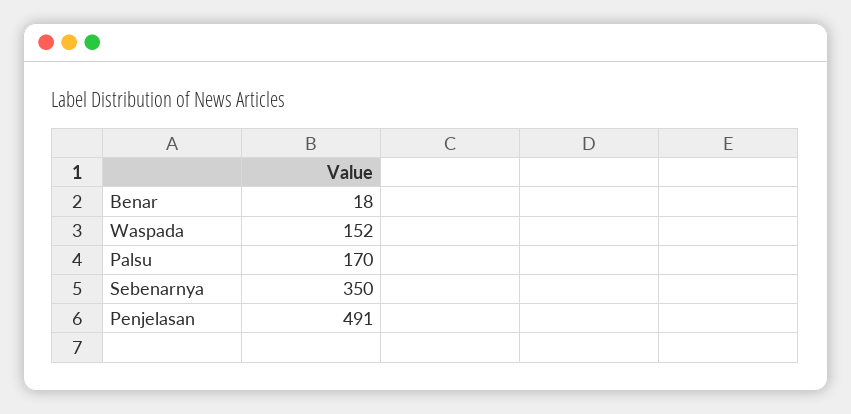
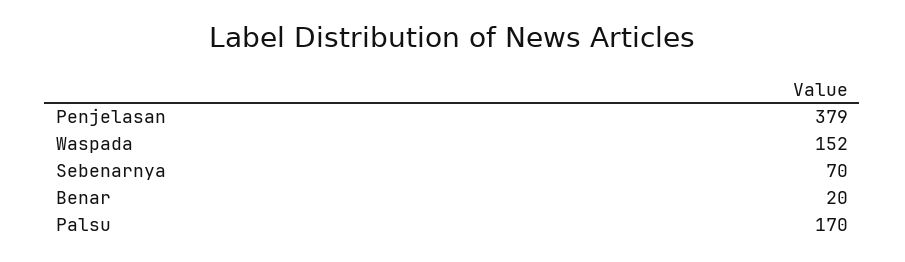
  {
-   "Benar": 18,
+   "Benar": 20,
    "Waspada": 152,
    "Palsu": 170,
-   "Sebenarnya": 350,
+   "Sebenarnya": 70,
-   "Penjelasan": 491
+   "Penjelasan": 379
  }

